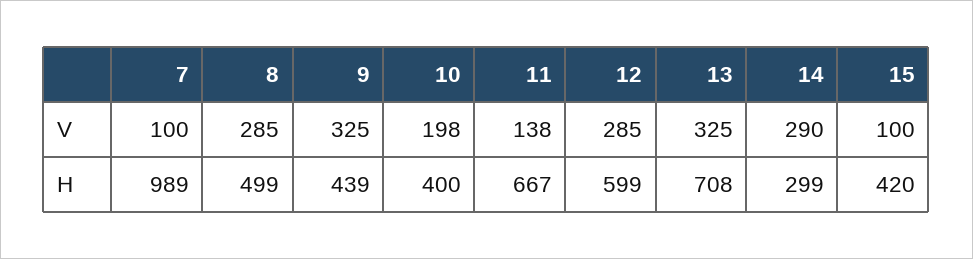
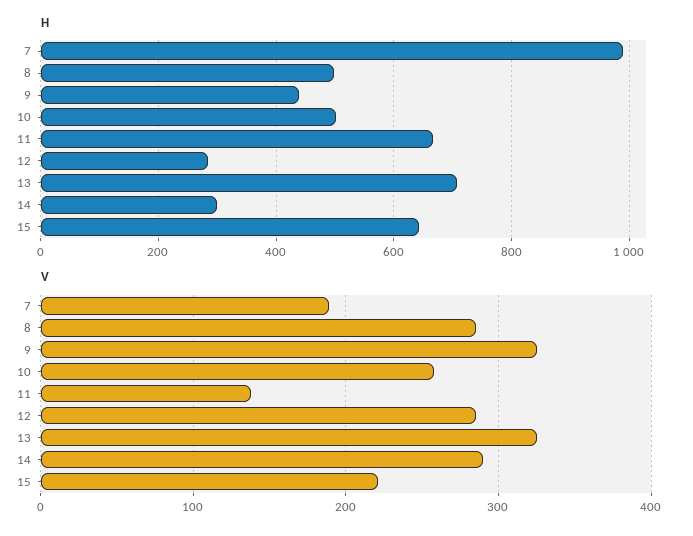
  {
    "V": {
-     "7": 100,
+     "7": 190,
      "8": 285,
      "9": 325,
-     "10": 198,
+     "10": 260,
      "11": 138,
      "12": 285,
      "13": 325,
      "14": 290,
-     "15": 100
+     "15": 220
    },
    "H": {
      "7": 989,
      "8": 499,
      "9": 439,
-     "10": 400,
+     "10": 500,
      "11": 667,
-     "12": 599,
+     "12": 280,
      "13": 708,
      "14": 299,
-     "15": 420
+     "15": 640
    }
  }

